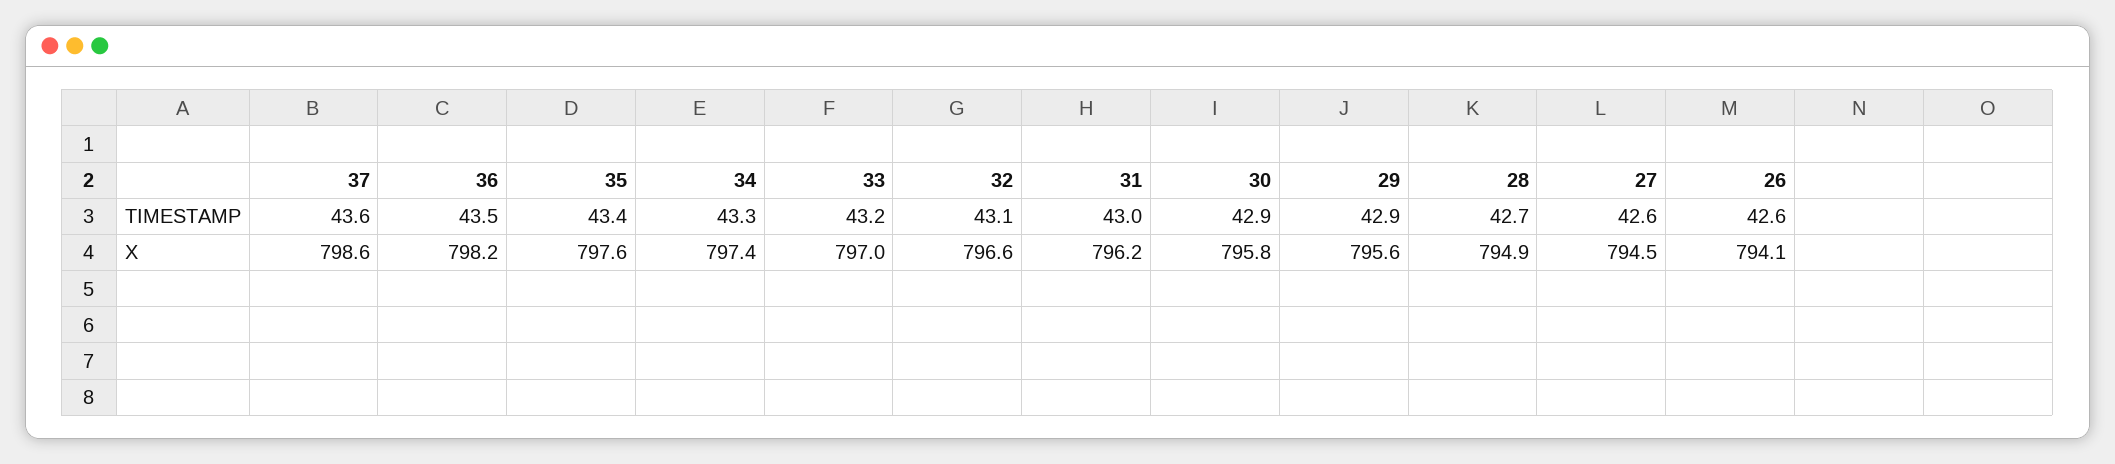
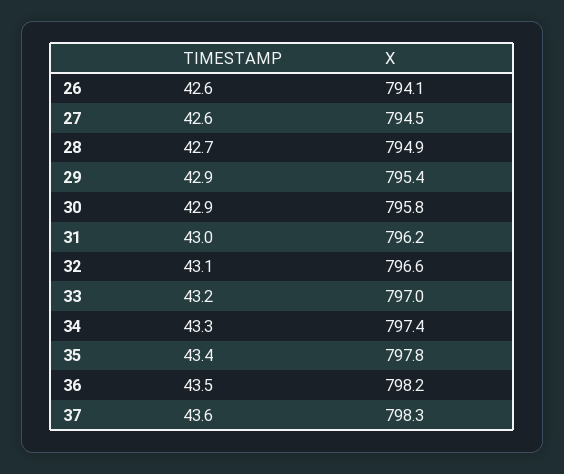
  {
    "37": {
      "TIMESTAMP": 43.6,
-     "X": 798.6
+     "X": 798.3
    },
    "36": {
      "TIMESTAMP": 43.5,
      "X": 798.2
    },
    "35": {
      "TIMESTAMP": 43.4,
-     "X": 797.6
+     "X": 797.8
    },
    "34": {
      "TIMESTAMP": 43.3,
      "X": 797.4
    },
    "33": {
      "TIMESTAMP": 43.2,
      "X": 797
    },
    "32": {
      "TIMESTAMP": 43.1,
      "X": 796.6
    },
    "31": {
      "TIMESTAMP": 43,
      "X": 796.2
    },
    "30": {
      "TIMESTAMP": 42.9,
      "X": 795.8
    },
    "29": {
      "TIMESTAMP": 42.9,
-     "X": 795.6
+     "X": 795.4
    },
    "28": {
      "TIMESTAMP": 42.7,
      "X": 794.9
    },
    "27": {
      "TIMESTAMP": 42.6,
      "X": 794.5
    },
    "26": {
      "TIMESTAMP": 42.6,
      "X": 794.1
    }
  }

